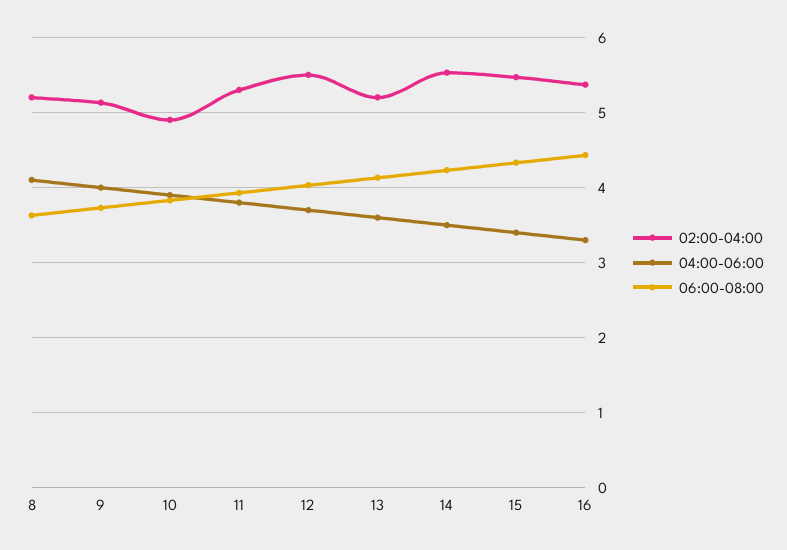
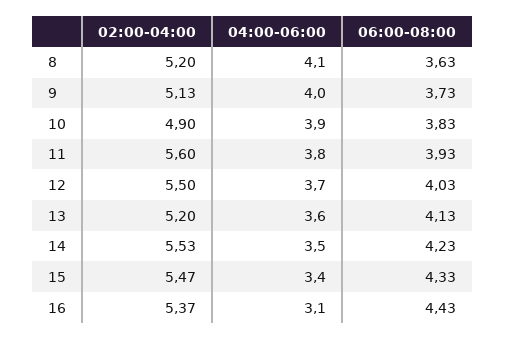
  {
    "02:00-04:00": {
      "8": 5.2,
      "9": 5.13,
      "10": 4.9,
-     "11": 5.3,
+     "11": 5.6,
      "12": 5.5,
      "13": 5.2,
      "14": 5.53,
      "15": 5.47,
      "16": 5.37
    },
    "04:00-06:00": {
      "8": 4.1,
      "9": 4,
      "10": 3.9,
      "11": 3.8,
      "12": 3.7,
      "13": 3.6,
      "14": 3.5,
      "15": 3.4,
-     "16": 3.3
+     "16": 3.1
    },
    "06:00-08:00": {
      "8": 3.63,
      "9": 3.73,
      "10": 3.83,
      "11": 3.93,
      "12": 4.03,
      "13": 4.13,
      "14": 4.23,
      "15": 4.33,
      "16": 4.43
    }
  }

